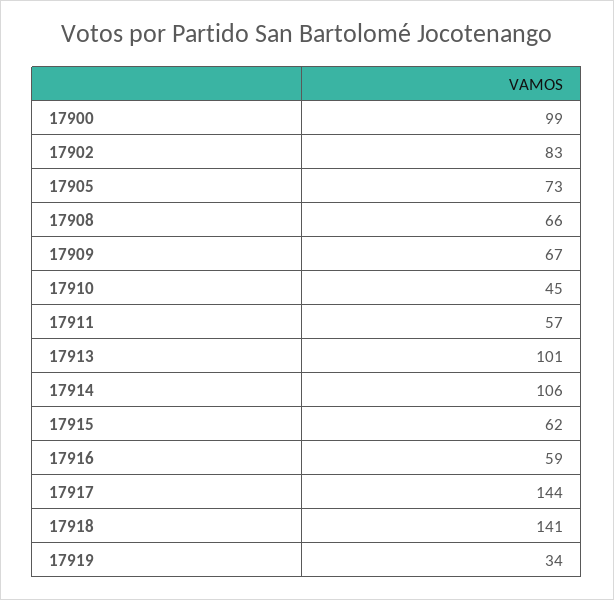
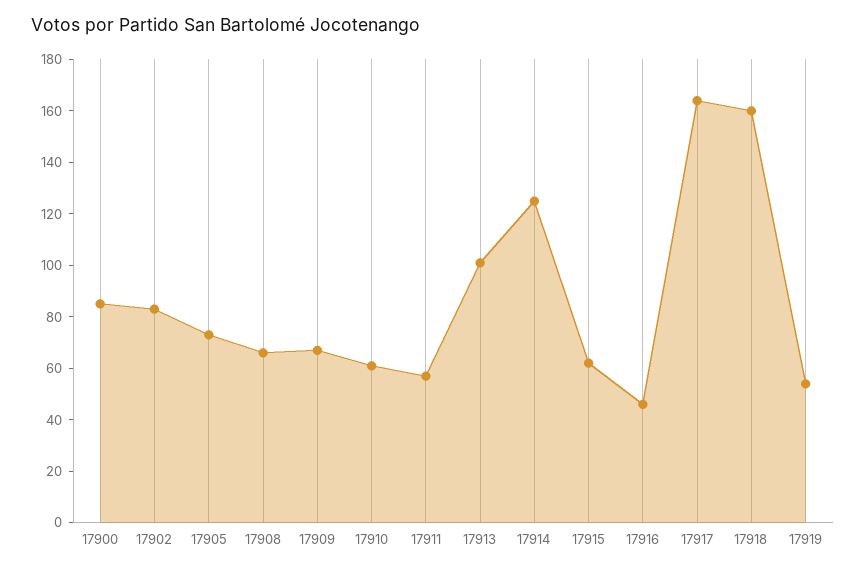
  {
-   "17900": 99,
+   "17900": 85,
    "17902": 83,
    "17905": 73,
    "17908": 66,
    "17909": 67,
-   "17910": 45,
+   "17910": 60,
    "17911": 57,
    "17913": 101,
-   "17914": 106,
+   "17914": 125,
    "17915": 62,
-   "17916": 59,
+   "17916": 45,
-   "17917": 144,
+   "17917": 165,
-   "17918": 141,
+   "17918": 160,
-   "17919": 34
+   "17919": 55
  }

